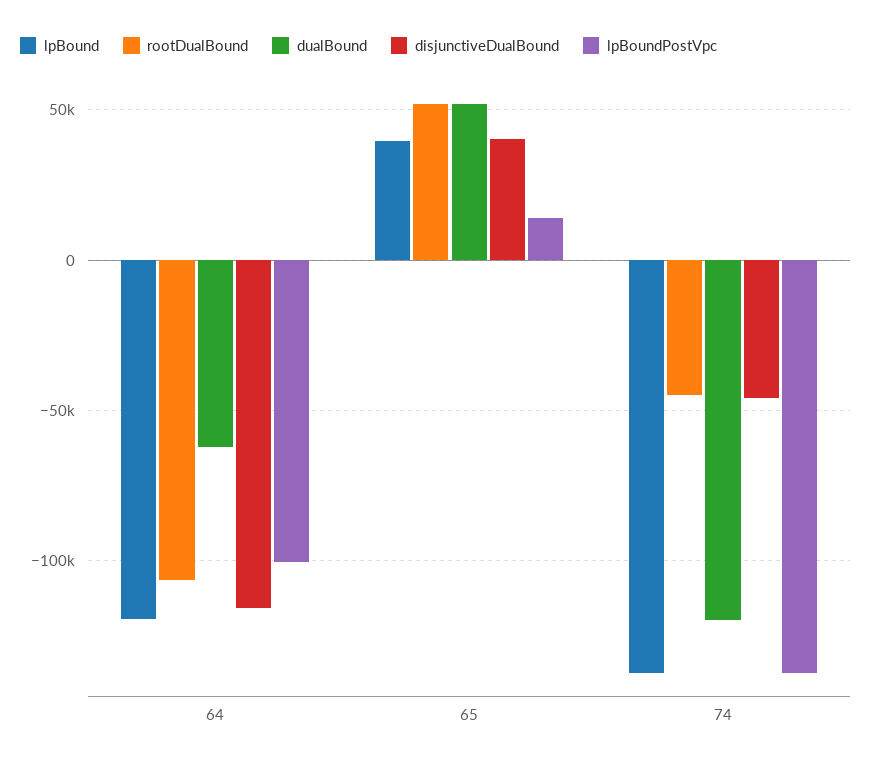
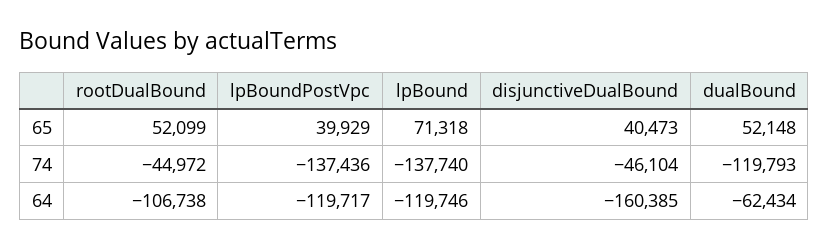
  {
    "lpBound": {
      "64": -119746,
-     "65": 40000,
+     "65": 71318,
      "74": -137740
    },
    "rootDualBound": {
      "64": -106738,
      "65": 52099,
      "74": -44972
    },
    "dualBound": {
      "64": -62434,
      "65": 52148,
      "74": -119793
    },
    "disjunctiveDualBound": {
-     "64": -115000,
+     "64": -160385,
      "65": 40473,
      "74": -46104
    },
    "lpBoundPostVpc": {
-     "64": -100000,
+     "64": -119717,
-     "65": 15000,
+     "65": 39929,
      "74": -137436
    }
  }

